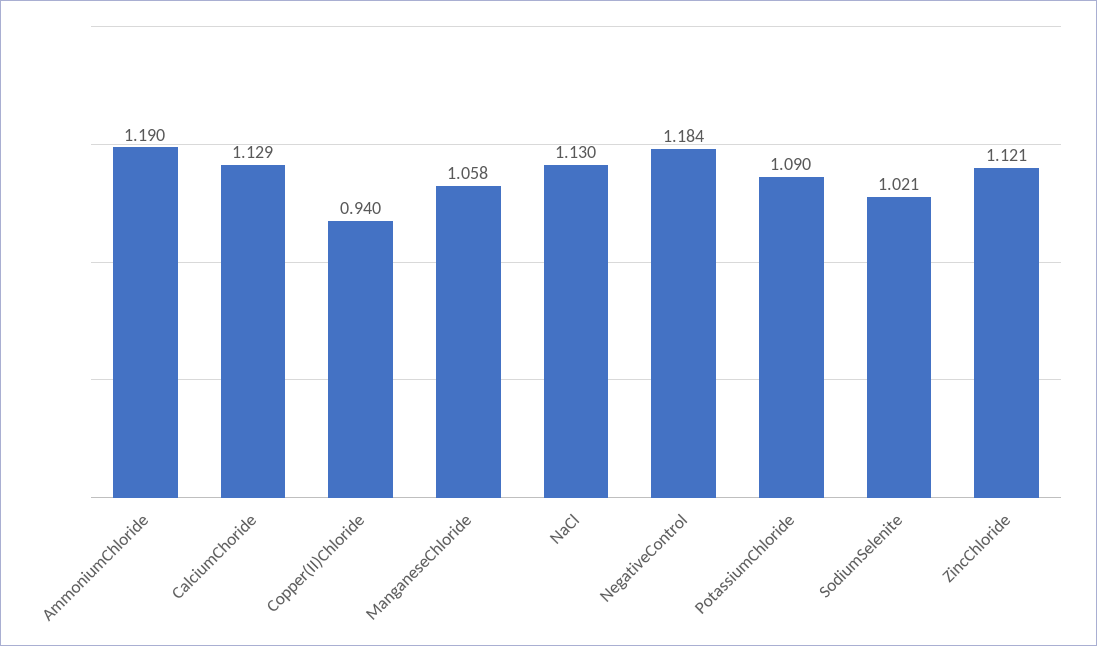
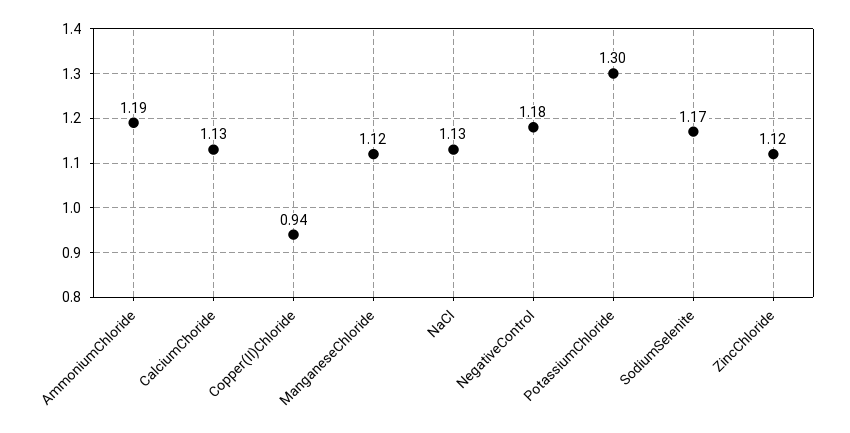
  {
    "AmmoniumChloride": 1.19,
    "CalciumChoride": 1.129,
    "Copper(II)Chloride": 0.94,
-   "ManganeseChloride": 1.058,
+   "ManganeseChloride": 1.12,
    "NaCl": 1.13,
    "NegativeControl": 1.184,
-   "PotassiumChloride": 1.09,
+   "PotassiumChloride": 1.3,
-   "SodiumSelenite": 1.021,
+   "SodiumSelenite": 1.17,
    "ZincChloride": 1.121
  }

